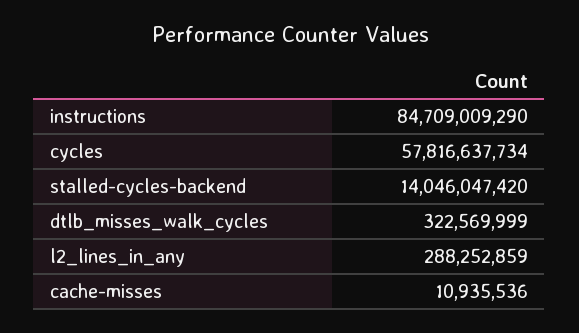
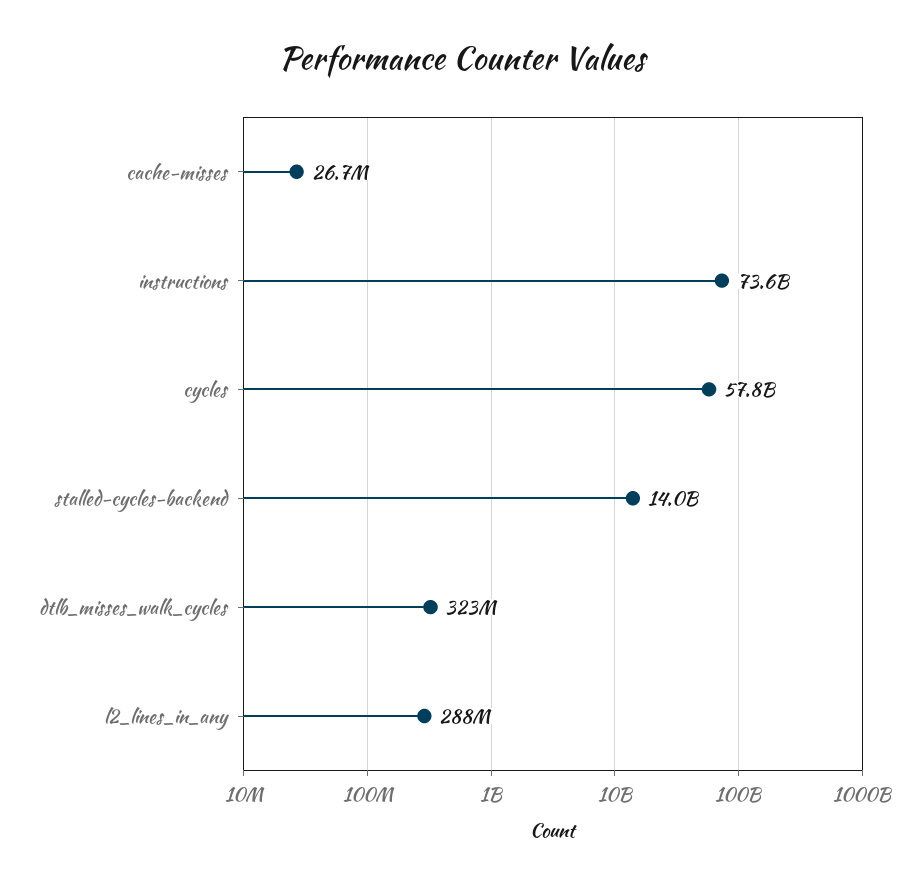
  {
-   "instructions": 84709009290,
+   "instructions": 73600000000,
    "cycles": 57816637734,
    "stalled-cycles-backend": 14046047420,
    "dtlb_misses_walk_cycles": 322569999,
    "l2_lines_in_any": 288252859,
-   "cache-misses": 10935536
+   "cache-misses": 26700000
  }

